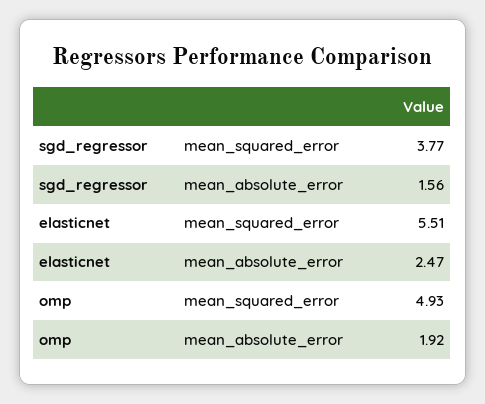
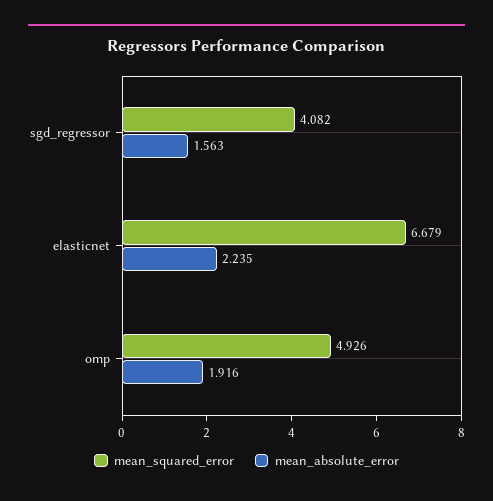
  {
    "mean_squared_error": {
-     "sgd_regressor": 3.77,
+     "sgd_regressor": 4.082,
-     "elasticnet": 5.51,
+     "elasticnet": 6.679,
      "omp": 4.926
    },
    "mean_absolute_error": {
      "sgd_regressor": 1.563,
-     "elasticnet": 2.47,
+     "elasticnet": 2.235,
      "omp": 1.916
    }
  }

